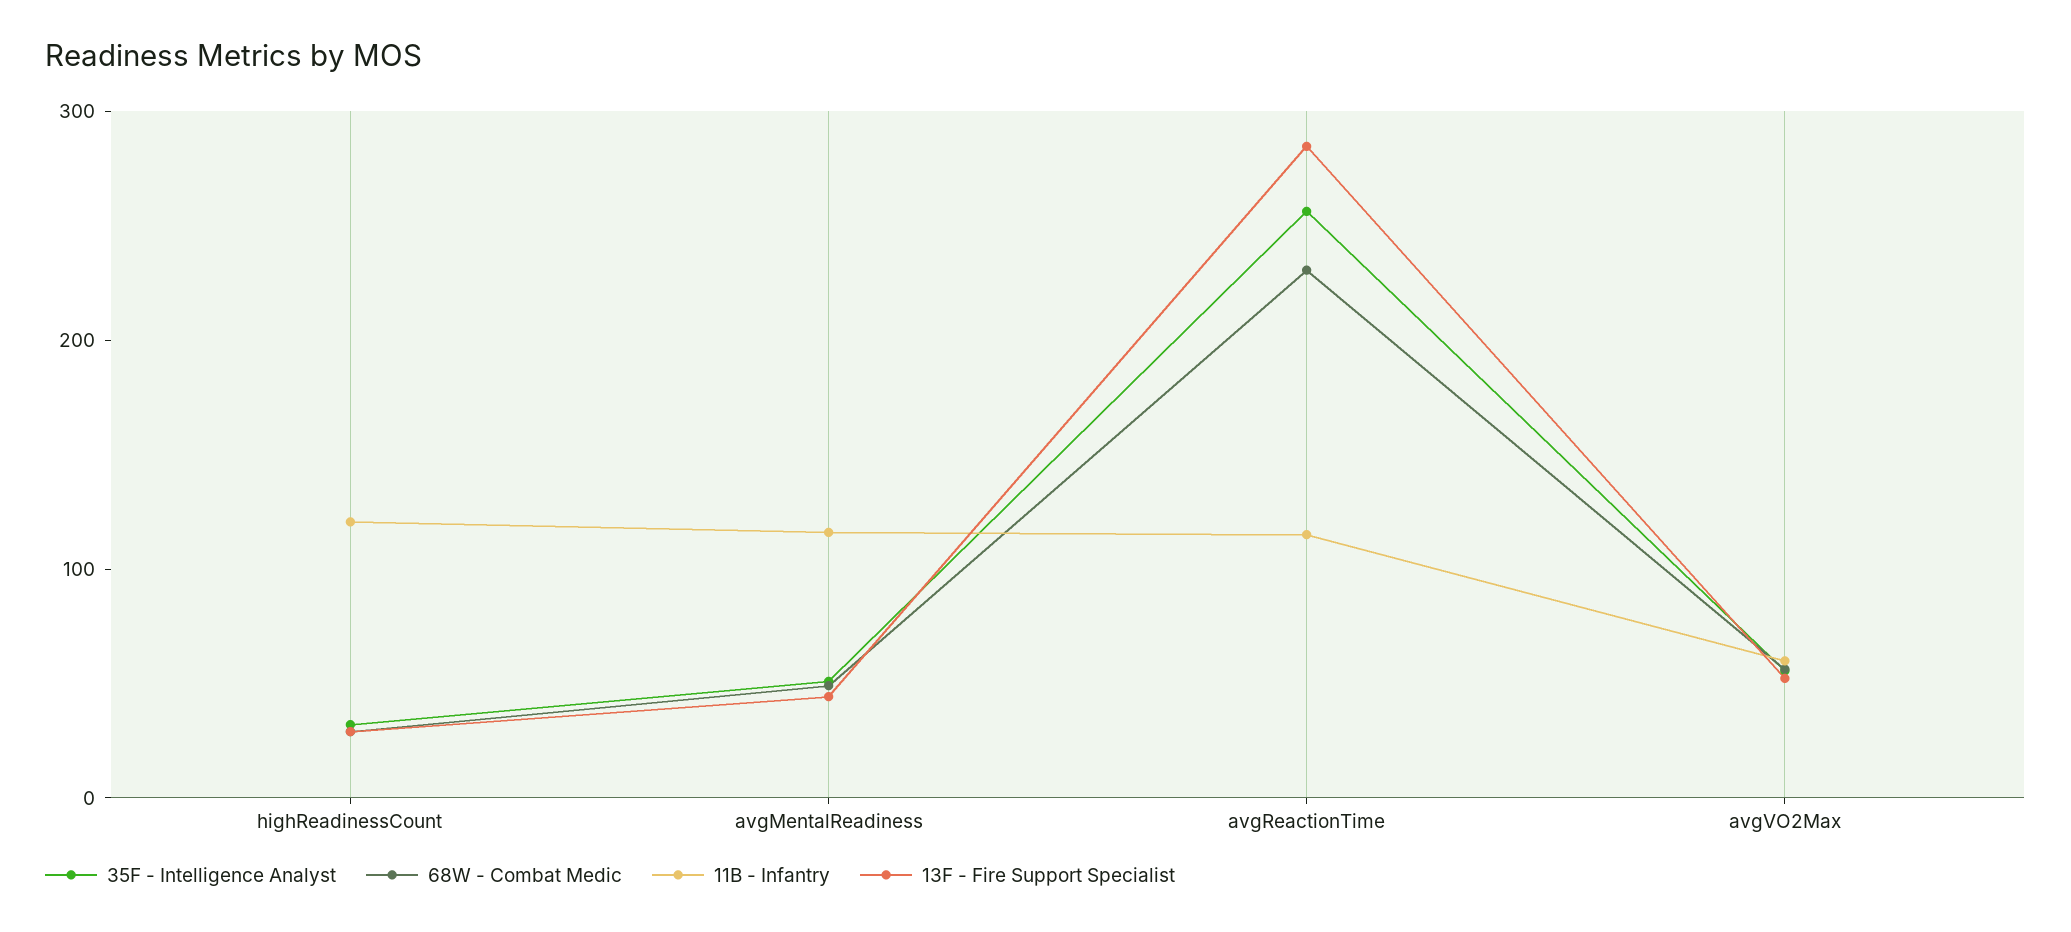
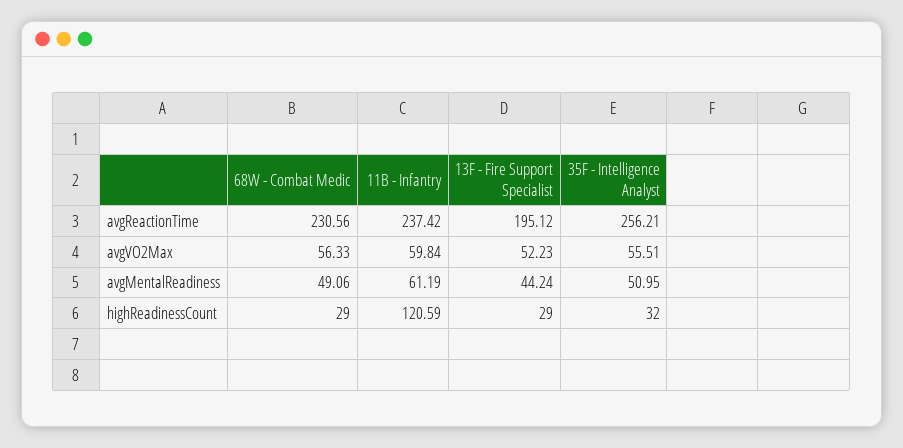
  {
    "35F - Intelligence Analyst": {
      "highReadinessCount": 32,
      "avgMentalReadiness": 50.95,
      "avgReactionTime": 256.21,
      "avgVO2Max": 55.51
    },
    "68W - Combat Medic": {
      "highReadinessCount": 29,
      "avgMentalReadiness": 49.06,
      "avgReactionTime": 230.56,
      "avgVO2Max": 56.33
    },
    "11B - Infantry": {
      "highReadinessCount": 120.59,
-     "avgMentalReadiness": 120,
+     "avgMentalReadiness": 61.19,
-     "avgReactionTime": 120,
+     "avgReactionTime": 237.42,
      "avgVO2Max": 59.84
    },
    "13F - Fire Support Specialist": {
      "highReadinessCount": 29,
      "avgMentalReadiness": 44.24,
-     "avgReactionTime": 280,
+     "avgReactionTime": 195.12,
      "avgVO2Max": 52.23
    }
  }

